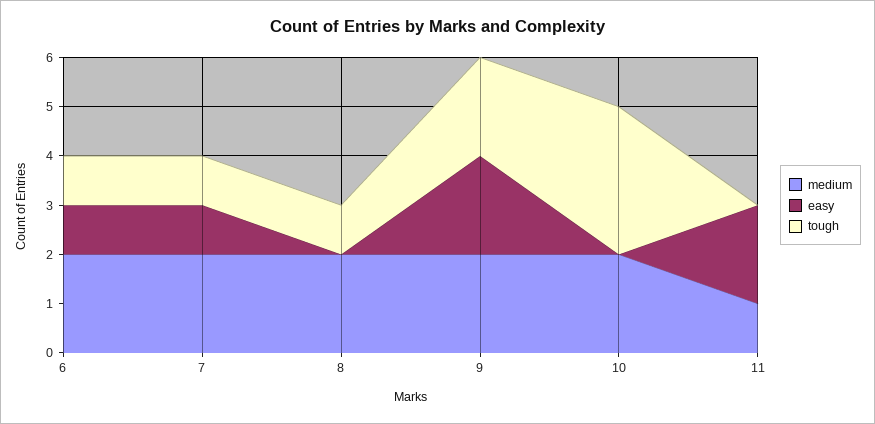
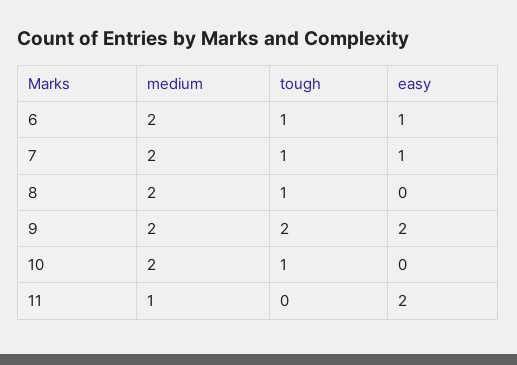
  {
    "medium": {
      "6": 2,
      "7": 2,
      "8": 2,
      "9": 2,
      "10": 2,
      "11": 1
    },
    "easy": {
      "6": 1,
      "7": 1,
      "8": 0,
      "9": 2,
      "10": 0,
      "11": 2
    },
    "tough": {
      "6": 1,
      "7": 1,
      "8": 1,
      "9": 2,
-     "10": 3,
+     "10": 1,
      "11": 0
    }
  }

